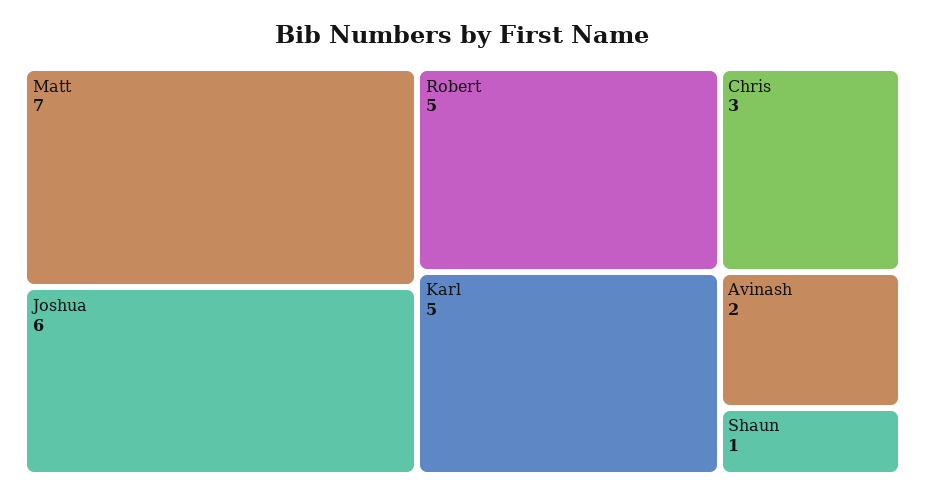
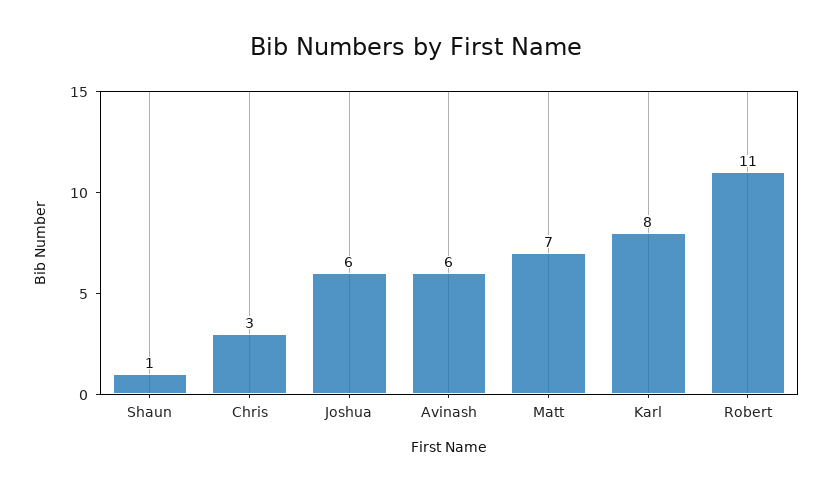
  {
    "Matt": 7,
    "Joshua": 6,
-   "Robert": 5,
+   "Robert": 11,
-   "Karl": 5,
+   "Karl": 8,
    "Chris": 3,
-   "Avinash": 2,
+   "Avinash": 6,
    "Shaun": 1
  }

